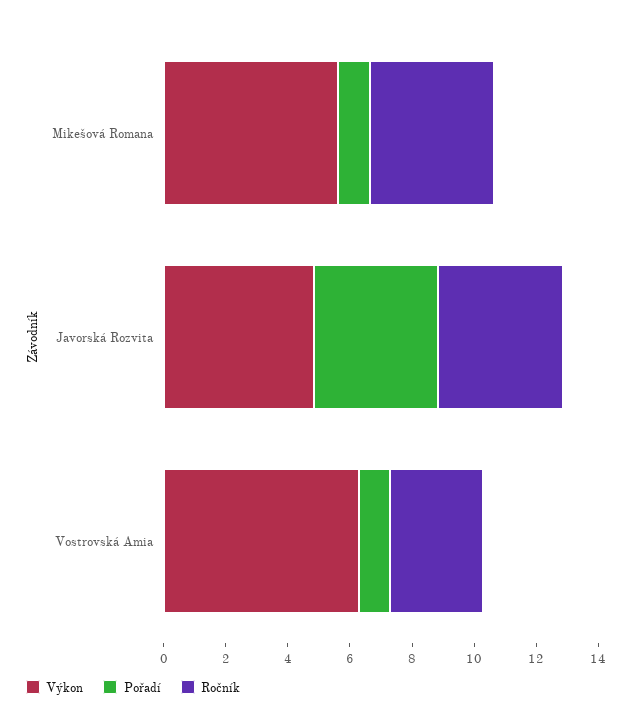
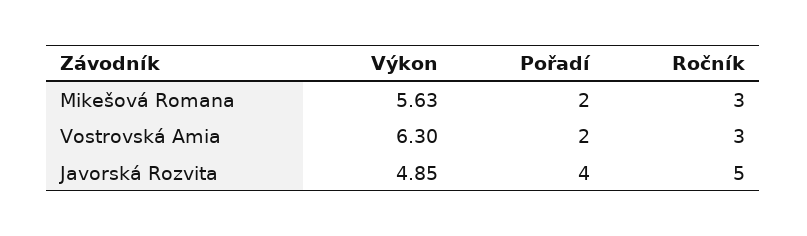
  {
    "Výkon": {
      "Mikešová Romana": 5.63,
      "Javorská Rozvita": 4.85,
      "Vostrovská Amia": 6.3
    },
    "Pořadí": {
-     "Mikešová Romana": 1,
+     "Mikešová Romana": 2,
      "Javorská Rozvita": 4,
-     "Vostrovská Amia": 1
+     "Vostrovská Amia": 2
    },
    "Ročník": {
-     "Mikešová Romana": 4,
+     "Mikešová Romana": 3,
-     "Javorská Rozvita": 4,
+     "Javorská Rozvita": 5,
      "Vostrovská Amia": 3
    }
  }

